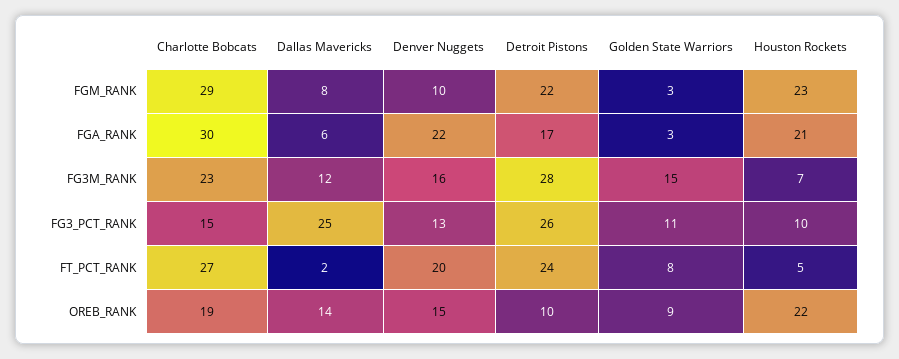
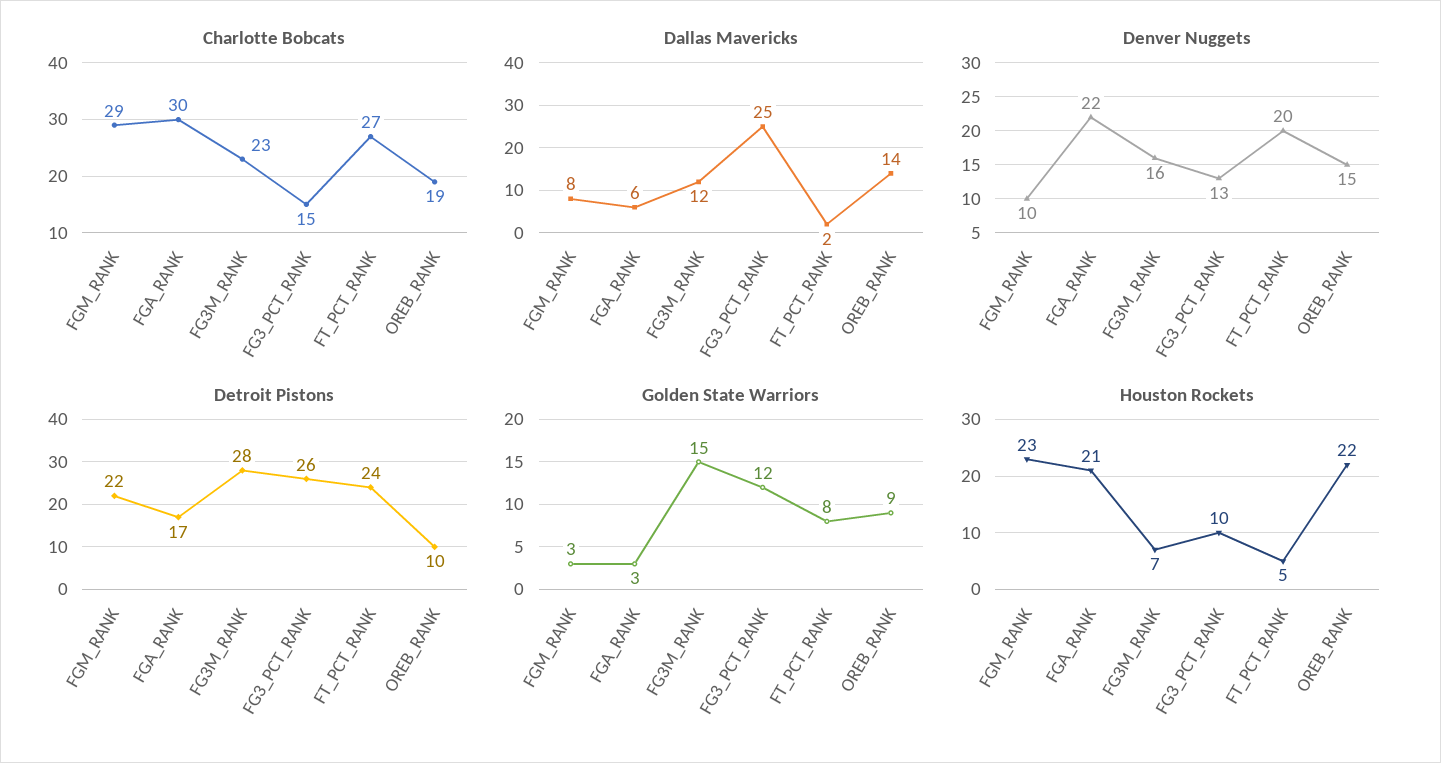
  {
    "Charlotte Bobcats": {
      "FGM_RANK": 29,
      "FGA_RANK": 30,
      "FG3M_RANK": 23,
      "FG3_PCT_RANK": 15,
      "FT_PCT_RANK": 27,
      "OREB_RANK": 19
    },
    "Dallas Mavericks": {
      "FGM_RANK": 8,
      "FGA_RANK": 6,
      "FG3M_RANK": 12,
      "FG3_PCT_RANK": 25,
      "FT_PCT_RANK": 2,
      "OREB_RANK": 14
    },
    "Denver Nuggets": {
      "FGM_RANK": 10,
      "FGA_RANK": 22,
      "FG3M_RANK": 16,
      "FG3_PCT_RANK": 13,
      "FT_PCT_RANK": 20,
      "OREB_RANK": 15
    },
    "Detroit Pistons": {
      "FGM_RANK": 22,
      "FGA_RANK": 17,
      "FG3M_RANK": 28,
      "FG3_PCT_RANK": 26,
      "FT_PCT_RANK": 24,
      "OREB_RANK": 10
    },
    "Golden State Warriors": {
      "FGM_RANK": 3,
      "FGA_RANK": 3,
      "FG3M_RANK": 15,
-     "FG3_PCT_RANK": 11,
+     "FG3_PCT_RANK": 12,
      "FT_PCT_RANK": 8,
      "OREB_RANK": 9
    },
    "Houston Rockets": {
      "FGM_RANK": 23,
      "FGA_RANK": 21,
      "FG3M_RANK": 7,
      "FG3_PCT_RANK": 10,
      "FT_PCT_RANK": 5,
      "OREB_RANK": 22
    }
  }

